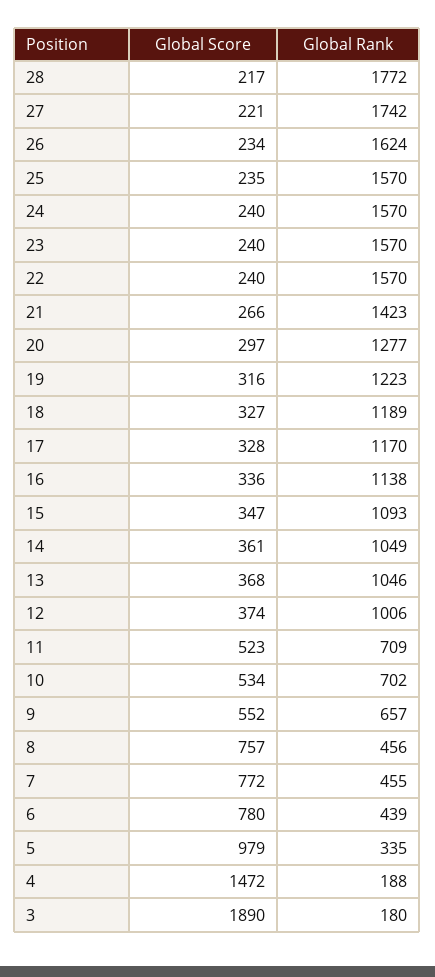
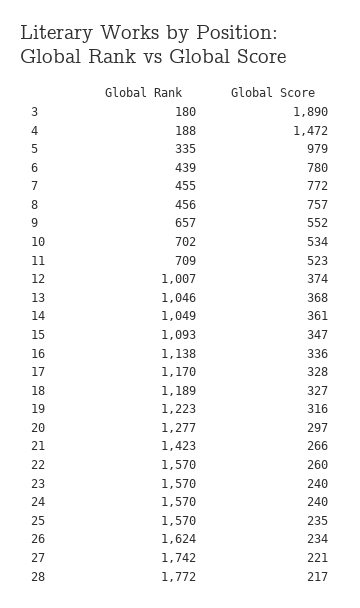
  {
    "Global Score": {
      "28": 217,
      "27": 221,
      "26": 234,
      "25": 235,
      "24": 240,
      "23": 240,
-     "22": 240,
+     "22": 260,
      "21": 266,
      "20": 297,
      "19": 316,
      "18": 327,
      "17": 328,
      "16": 336,
      "15": 347,
      "14": 361,
      "13": 368,
      "12": 374,
      "11": 523,
      "10": 534,
      "9": 552,
      "8": 757,
      "7": 772,
      "6": 780,
      "5": 979,
      "4": 1472,
      "3": 1890
    },
    "Global Rank": {
      "28": 1772,
      "27": 1742,
      "26": 1624,
      "25": 1570,
      "24": 1570,
      "23": 1570,
      "22": 1570,
      "21": 1423,
      "20": 1277,
      "19": 1223,
      "18": 1189,
      "17": 1170,
      "16": 1138,
      "15": 1093,
      "14": 1049,
      "13": 1046,
-     "12": 1006,
+     "12": 1007,
      "11": 709,
      "10": 702,
      "9": 657,
      "8": 456,
      "7": 455,
      "6": 439,
      "5": 335,
      "4": 188,
      "3": 180
    }
  }

